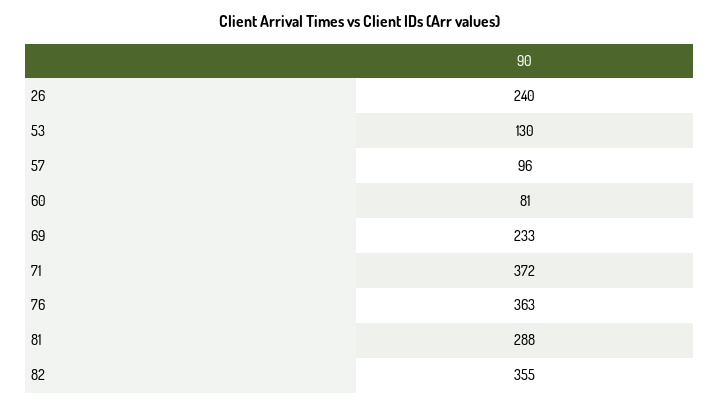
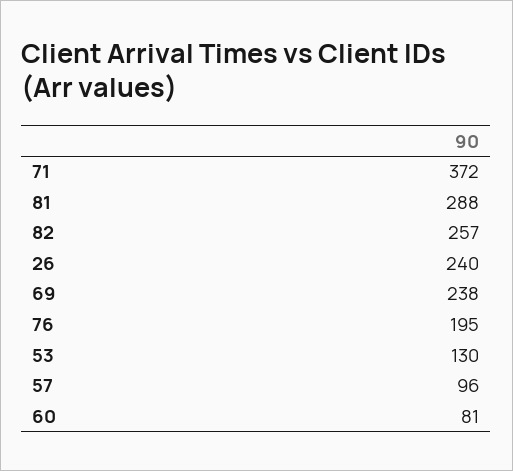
  {
    "26": 240,
    "53": 130,
    "57": 96,
    "60": 81,
-   "69": 233,
+   "69": 238,
    "71": 372,
-   "76": 363,
+   "76": 195,
    "81": 288,
-   "82": 355
+   "82": 257
  }

